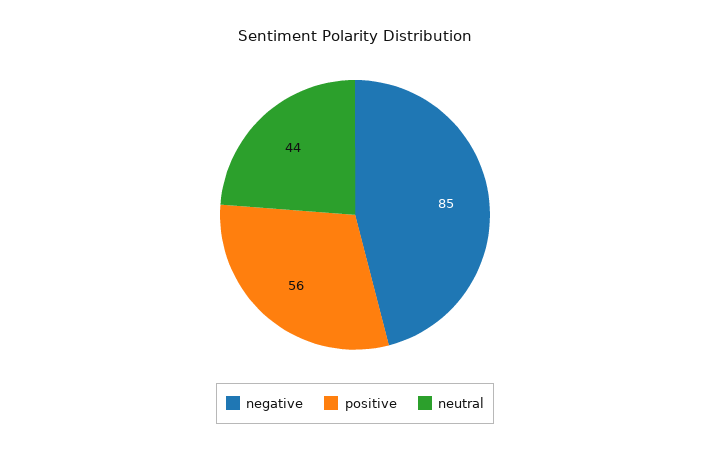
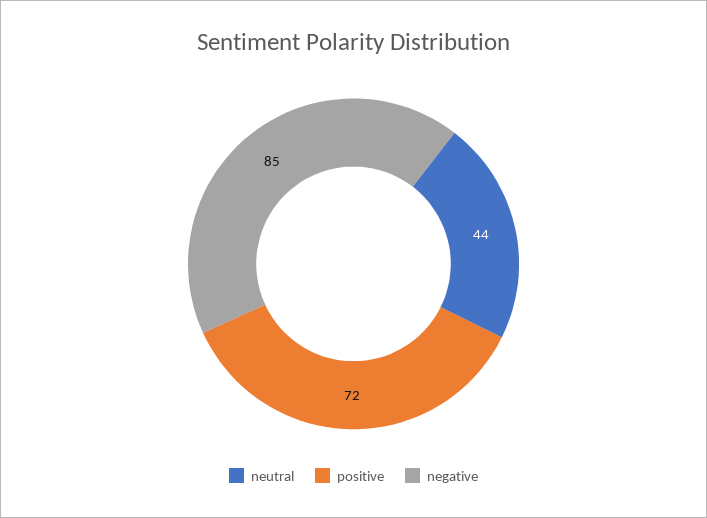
  {
    "negative": 85,
-   "positive": 56,
+   "positive": 72,
    "neutral": 44
  }

